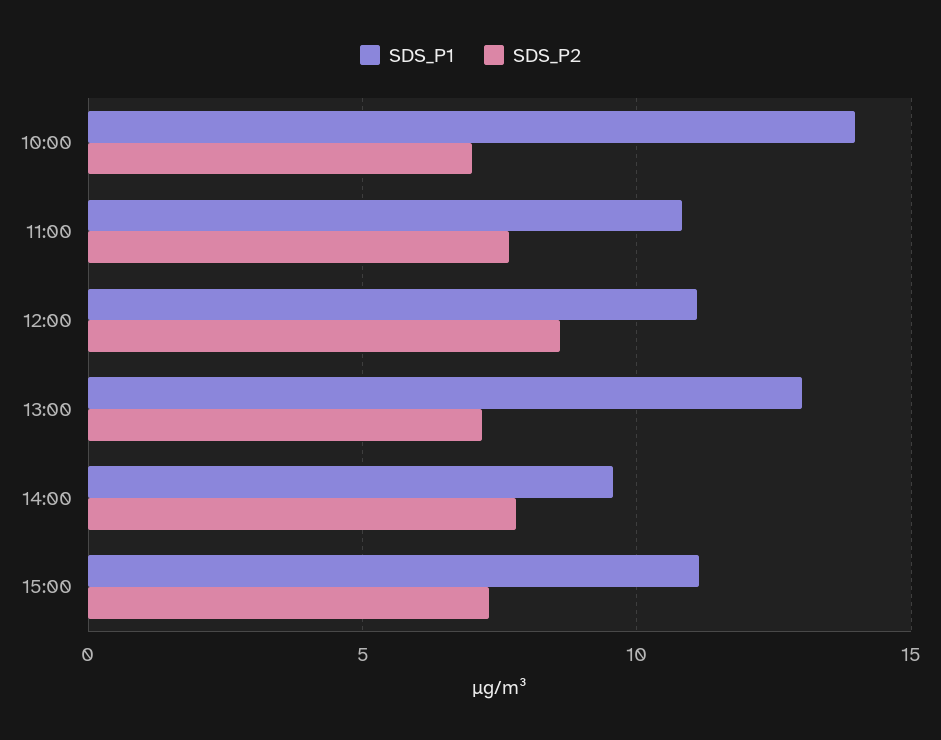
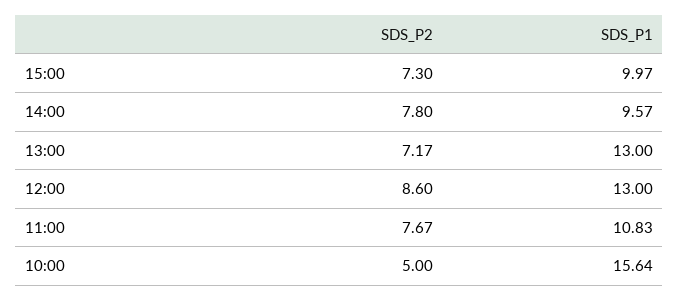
  {
    "SDS_P1": {
-     "10:00": 14,
+     "10:00": 15.64,
      "11:00": 10.83,
-     "12:00": 11,
+     "12:00": 13,
      "13:00": 13,
      "14:00": 9.57,
-     "15:00": 11
+     "15:00": 9.97
    },
    "SDS_P2": {
-     "10:00": 7,
+     "10:00": 5,
      "11:00": 7.67,
      "12:00": 8.6,
      "13:00": 7.17,
      "14:00": 7.8,
      "15:00": 7.3
    }
  }

